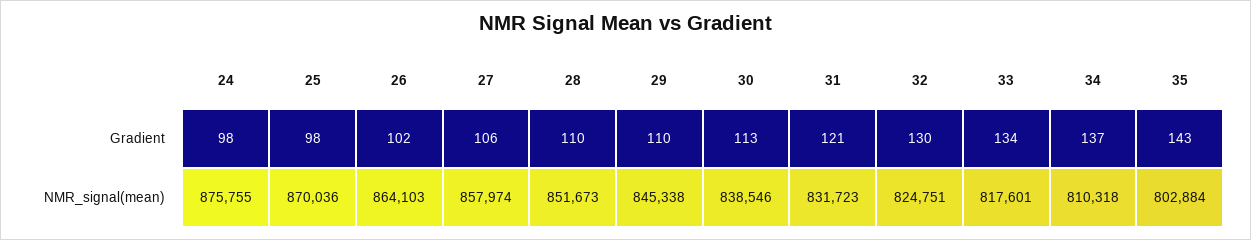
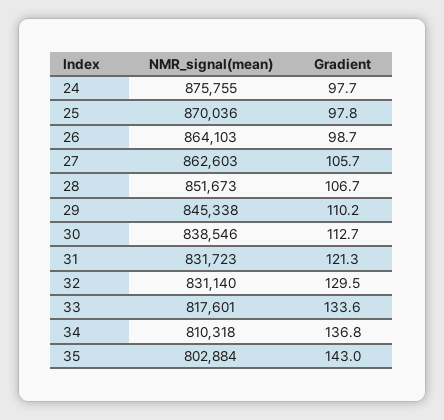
  {
    "24": {
      "Gradient": 97.7,
      "NMR_signal(mean)": 875755
    },
    "25": {
      "Gradient": 97.8,
      "NMR_signal(mean)": 870036
    },
    "26": {
-     "Gradient": 102,
+     "Gradient": 98.7,
      "NMR_signal(mean)": 864103
    },
    "27": {
      "Gradient": 105.7,
-     "NMR_signal(mean)": 857974
+     "NMR_signal(mean)": 862603
    },
    "28": {
-     "Gradient": 110,
+     "Gradient": 106.7,
      "NMR_signal(mean)": 851673
    },
    "29": {
      "Gradient": 110.2,
      "NMR_signal(mean)": 845338
    },
    "30": {
      "Gradient": 112.7,
      "NMR_signal(mean)": 838546
    },
    "31": {
      "Gradient": 121.3,
      "NMR_signal(mean)": 831723
    },
    "32": {
      "Gradient": 129.5,
-     "NMR_signal(mean)": 824751
+     "NMR_signal(mean)": 831140
    },
    "33": {
      "Gradient": 133.6,
      "NMR_signal(mean)": 817601
    },
    "34": {
      "Gradient": 136.8,
      "NMR_signal(mean)": 810318
    },
    "35": {
      "Gradient": 143,
      "NMR_signal(mean)": 802884
    }
  }

